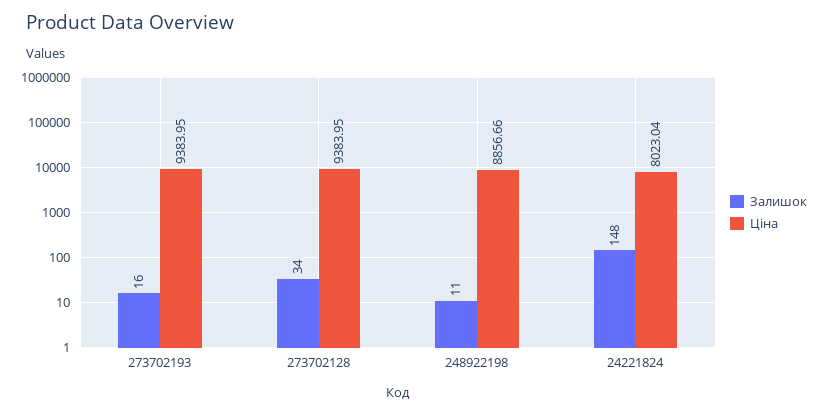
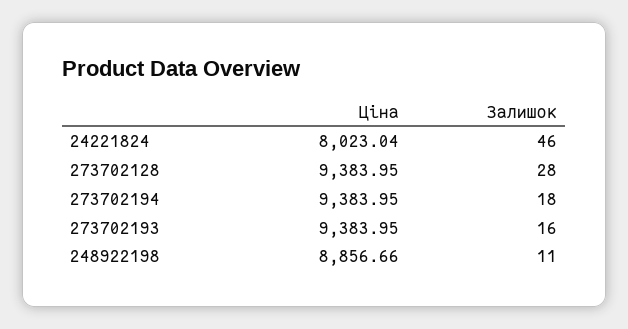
  {
    "Залишок": {
      "273702193": 16,
-     "273702128": 34,
+     "273702128": 28,
      "248922198": 11,
-     "24221824": 148
+     "24221824": 46,
+     "273702194": 18
    },
    "Ціна": {
      "273702193": 9383.95,
      "273702128": 9383.95,
      "248922198": 8856.66,
-     "24221824": 8023.04
+     "24221824": 8023.04,
+     "273702194": 9383.95
    }
  }

